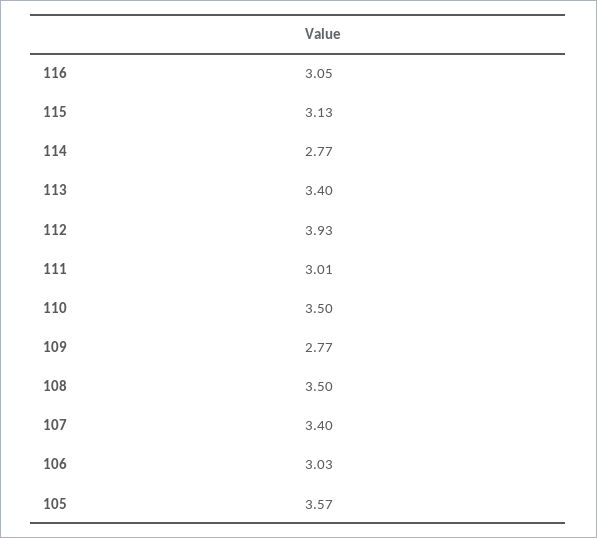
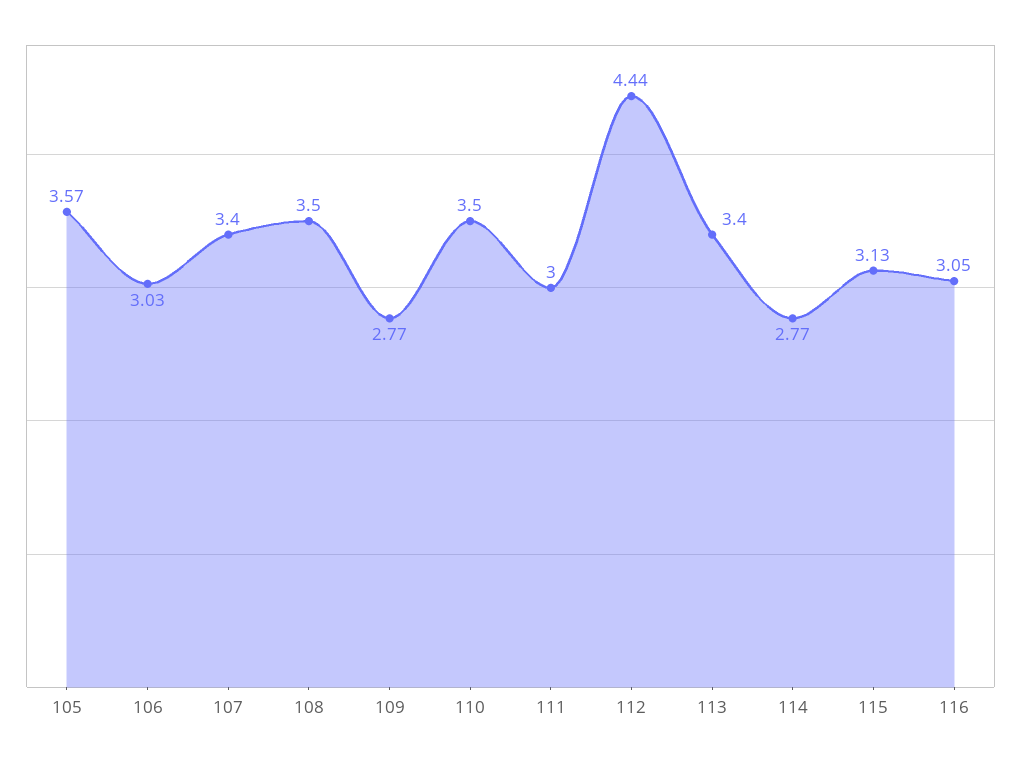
  {
    "116": 3.05,
    "115": 3.13,
    "114": 2.77,
    "113": 3.4,
-   "112": 3.93,
+   "112": 4.44,
-   "111": 3.01,
+   "111": 3,
    "110": 3.5,
    "109": 2.77,
    "108": 3.5,
    "107": 3.4,
    "106": 3.03,
    "105": 3.57
  }

